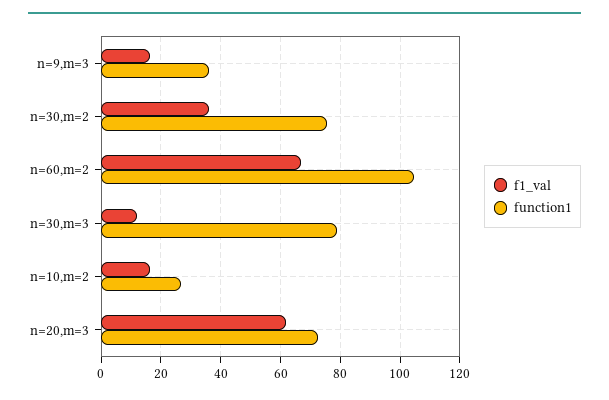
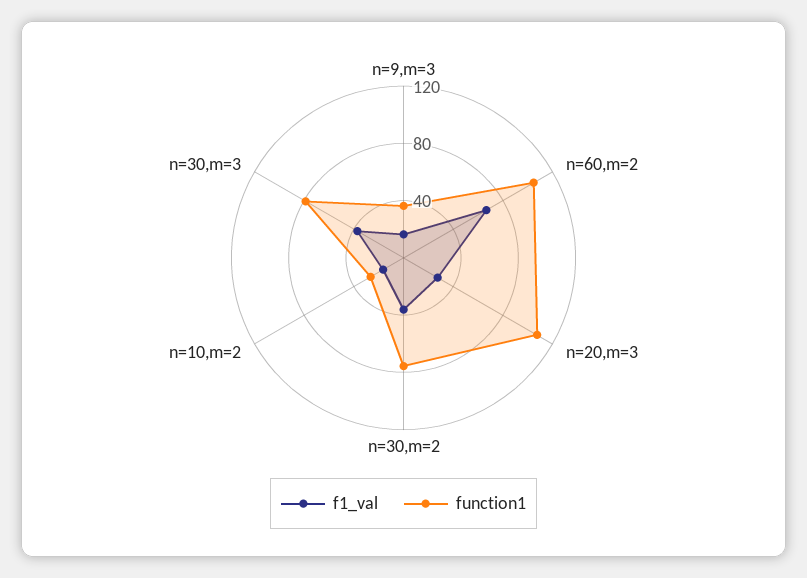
  {
    "f1_val": {
      "n=9,m=3": 17.5,
      "n=30,m=2": 35,
      "n=60,m=2": 67.5,
-     "n=30,m=3": 12.5,
+     "n=30,m=3": 40,
      "n=10,m=2": 17.5,
-     "n=20,m=3": 62.5
+     "n=20,m=3": 30
    },
    "function1": {
      "n=9,m=3": 35,
      "n=30,m=2": 75,
      "n=60,m=2": 105,
      "n=30,m=3": 80,
      "n=10,m=2": 27.5,
-     "n=20,m=3": 72.5
+     "n=20,m=3": 110
    }
  }

